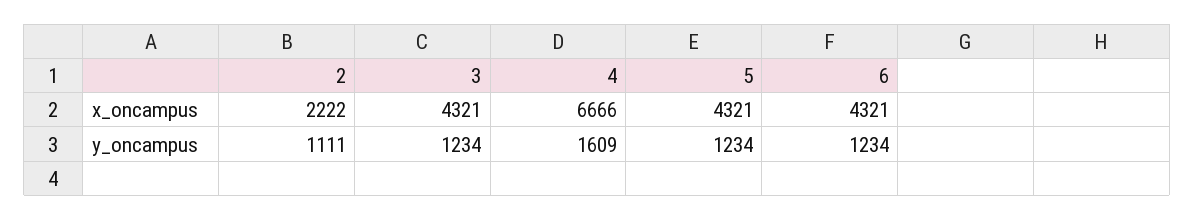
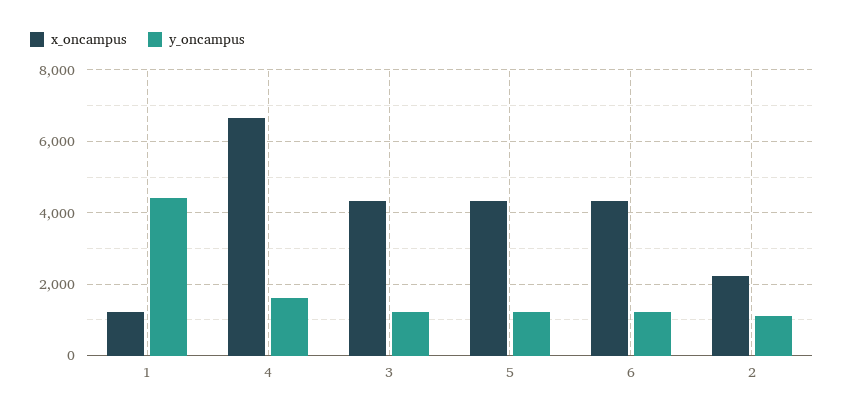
  {
    "x_oncampus": {
      "2": 2222,
      "3": 4321,
      "4": 6666,
      "5": 4321,
-     "6": 4321
+     "6": 4321,
+     "1": 1200
    },
    "y_oncampus": {
      "2": 1111,
      "3": 1234,
      "4": 1609,
      "5": 1234,
-     "6": 1234
+     "6": 1234,
+     "1": 4400
    }
  }

